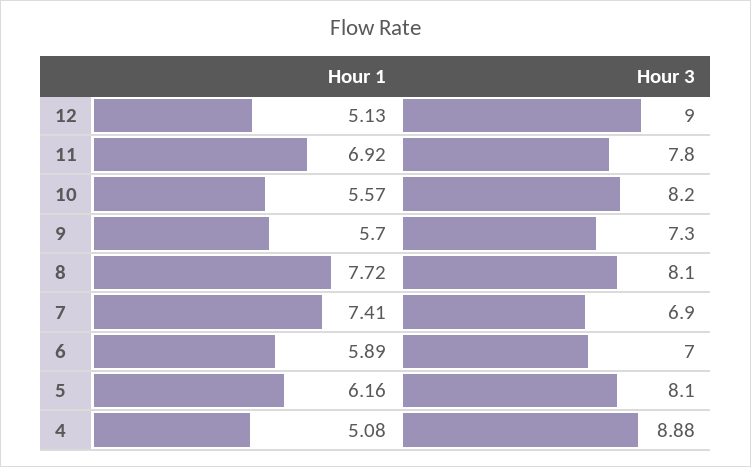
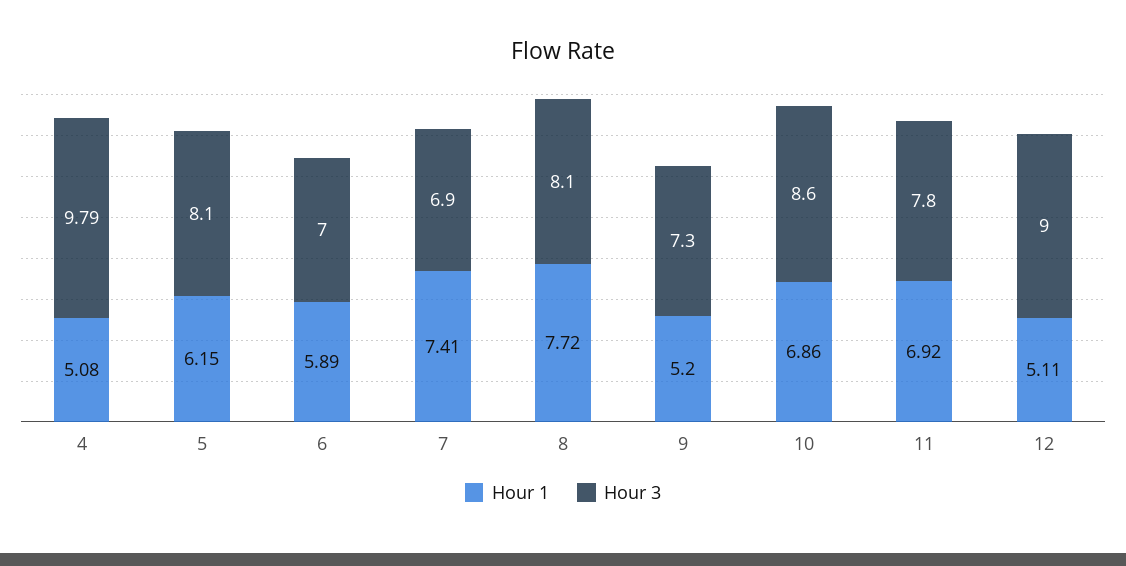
  {
    "Hour 1": {
-     "12": 5.13,
+     "12": 5.11,
      "11": 6.92,
-     "10": 5.57,
+     "10": 6.86,
-     "9": 5.7,
+     "9": 5.2,
      "8": 7.72,
      "7": 7.41,
      "6": 5.89,
-     "5": 6.16,
+     "5": 6.15,
      "4": 5.08
    },
    "Hour 3": {
      "12": 9,
      "11": 7.8,
-     "10": 8.2,
+     "10": 8.6,
      "9": 7.3,
      "8": 8.1,
      "7": 6.9,
      "6": 7,
      "5": 8.1,
-     "4": 8.88
+     "4": 9.79
    }
  }

